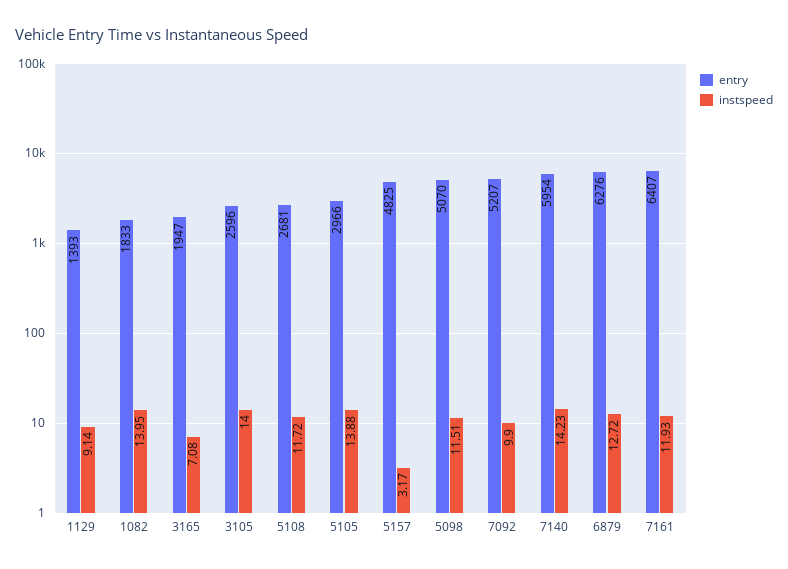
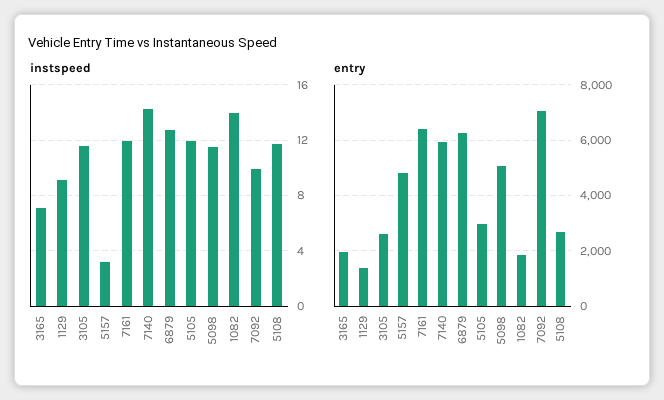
  {
    "entry": {
      "1129": 1393,
      "1082": 1833,
      "3165": 1947,
      "3105": 2596,
      "5108": 2681,
      "5105": 2966,
      "5157": 4825,
      "5098": 5070,
-     "7092": 5207,
+     "7092": 7000,
      "7140": 5954,
      "6879": 6276,
      "7161": 6407
    },
    "instspeed": {
      "1129": 9.14,
      "1082": 13.95,
      "3165": 7.08,
-     "3105": 14,
+     "3105": 11.5,
      "5108": 11.72,
-     "5105": 13.88,
+     "5105": 12,
      "5157": 3.17,
      "5098": 11.51,
      "7092": 9.9,
      "7140": 14.23,
      "6879": 12.72,
      "7161": 11.93
    }
  }

